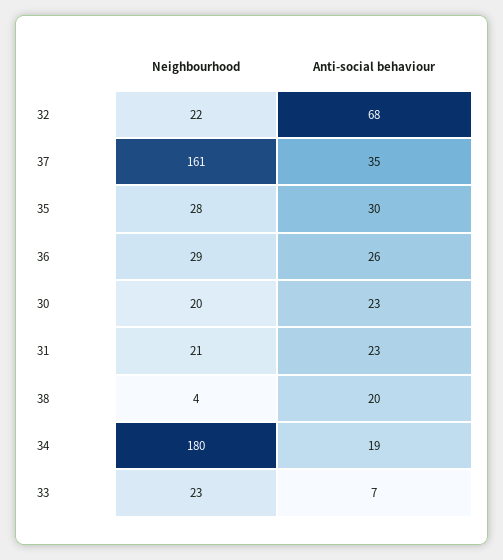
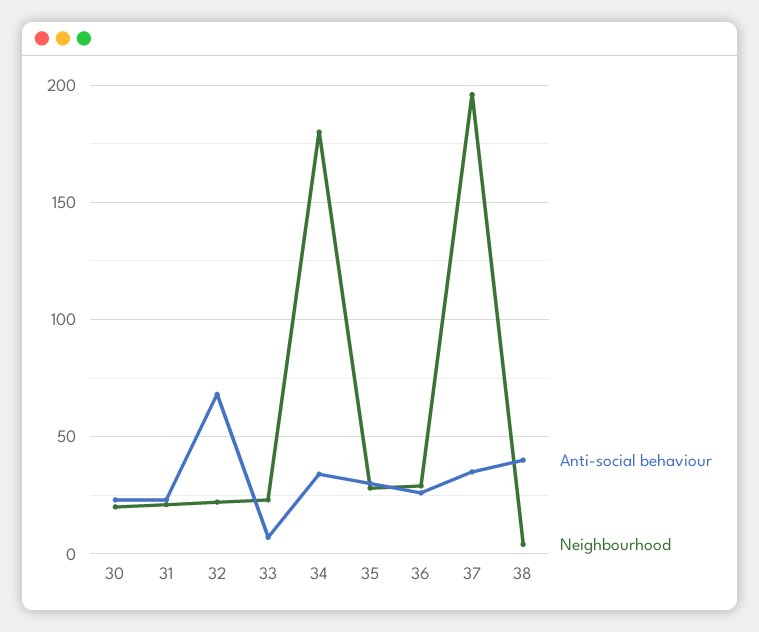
  {
    "Neighbourhood": {
      "32": 22,
-     "37": 161,
+     "37": 195,
      "35": 28,
      "36": 29,
      "30": 20,
      "31": 21,
      "38": 4,
      "34": 180,
      "33": 23
    },
    "Anti-social behaviour": {
      "32": 68,
      "37": 35,
      "35": 30,
      "36": 26,
      "30": 23,
      "31": 23,
-     "38": 20,
+     "38": 40,
-     "34": 19,
+     "34": 35,
      "33": 7
    }
  }

